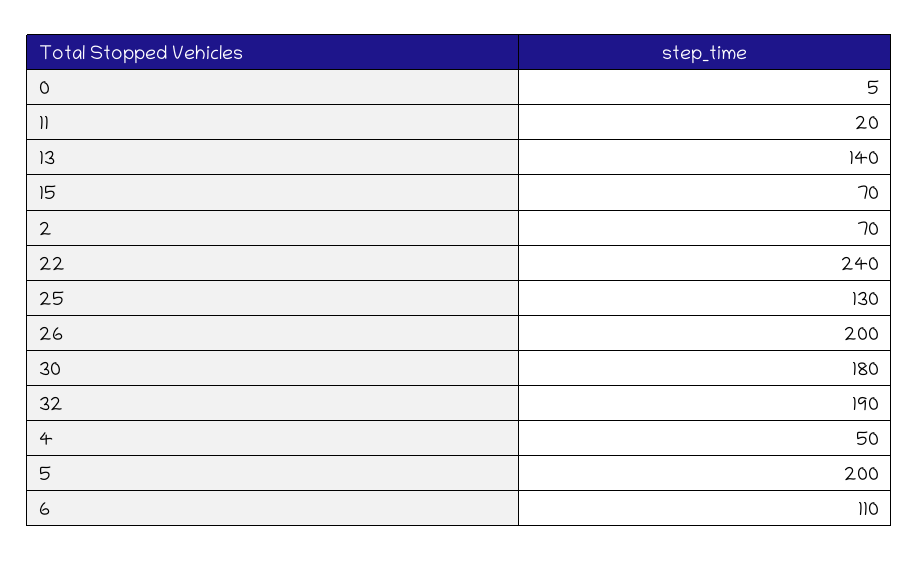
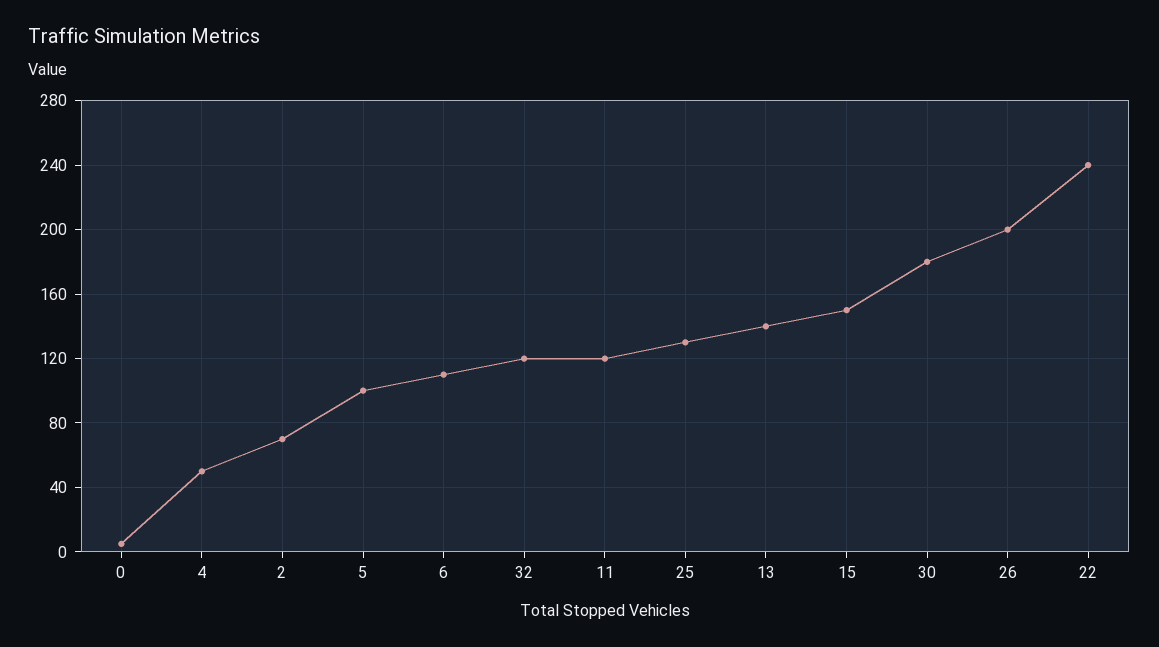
  {
    "0": 5,
-   "11": 20,
+   "11": 120,
    "13": 140,
-   "15": 70,
+   "15": 150,
    "2": 70,
    "22": 240,
    "25": 130,
    "26": 200,
    "30": 180,
-   "32": 190,
+   "32": 120,
    "4": 50,
-   "5": 200,
+   "5": 100,
    "6": 110
  }

